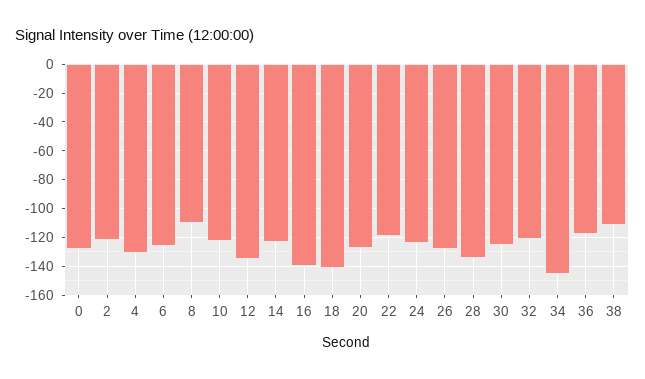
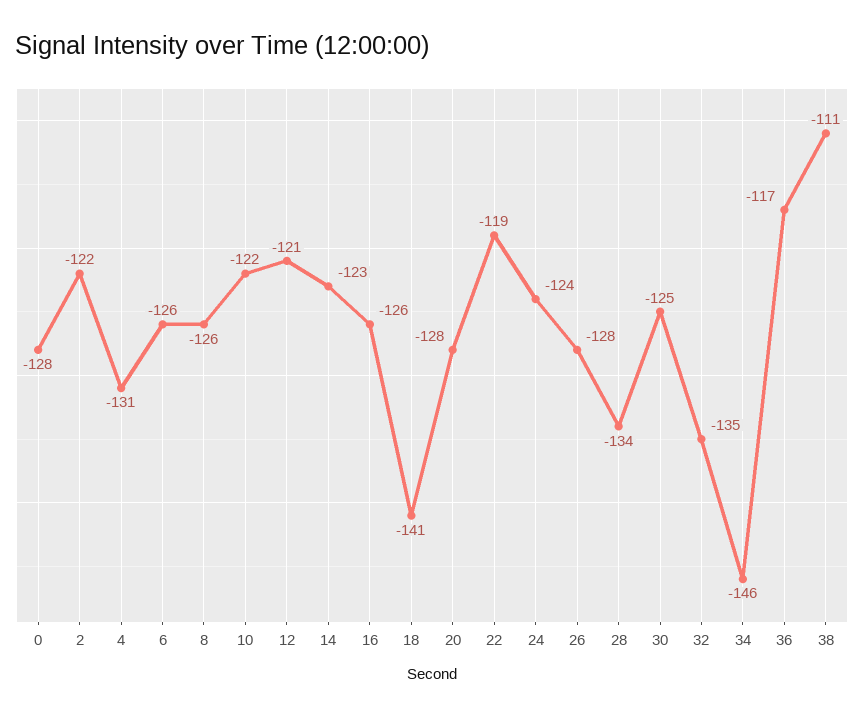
  {
    "0": -128,
    "2": -122,
    "4": -131,
    "6": -126,
-   "8": -110,
+   "8": -126,
    "10": -122,
-   "12": -135,
+   "12": -121,
    "14": -123,
-   "16": -140,
+   "16": -126,
    "18": -141,
    "20": -128,
    "22": -119,
    "24": -124,
    "26": -128,
    "28": -134,
    "30": -125,
-   "32": -120,
+   "32": -135,
    "34": -146,
    "36": -117,
    "38": -111
  }

